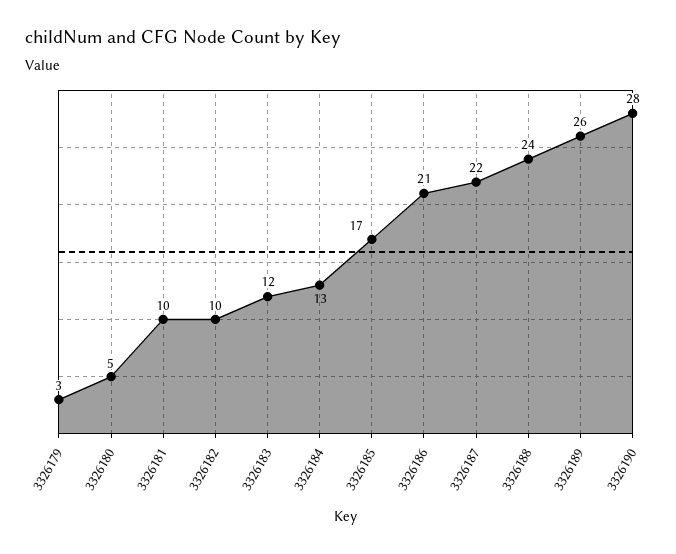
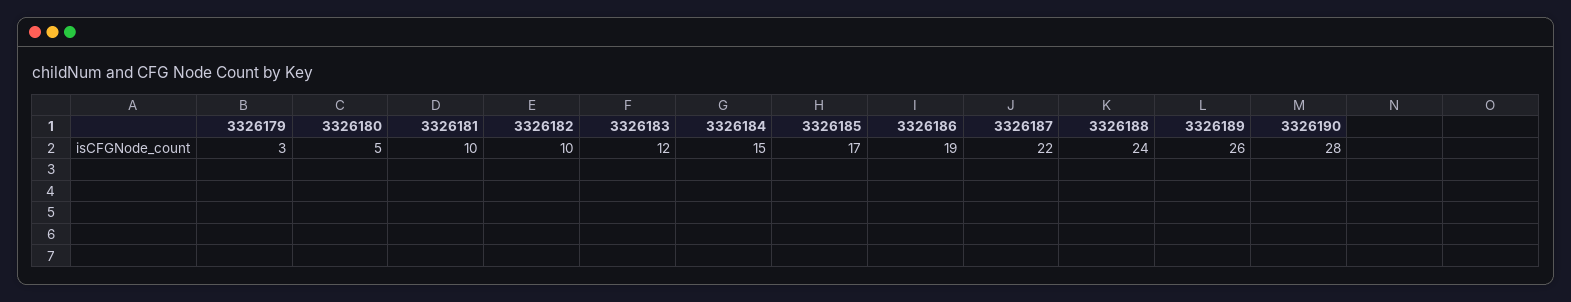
  {
    "3326179": 3,
    "3326180": 5,
    "3326181": 10,
    "3326182": 10,
    "3326183": 12,
-   "3326184": 13,
+   "3326184": 15,
    "3326185": 17,
-   "3326186": 21,
+   "3326186": 19,
    "3326187": 22,
    "3326188": 24,
    "3326189": 26,
    "3326190": 28
  }

